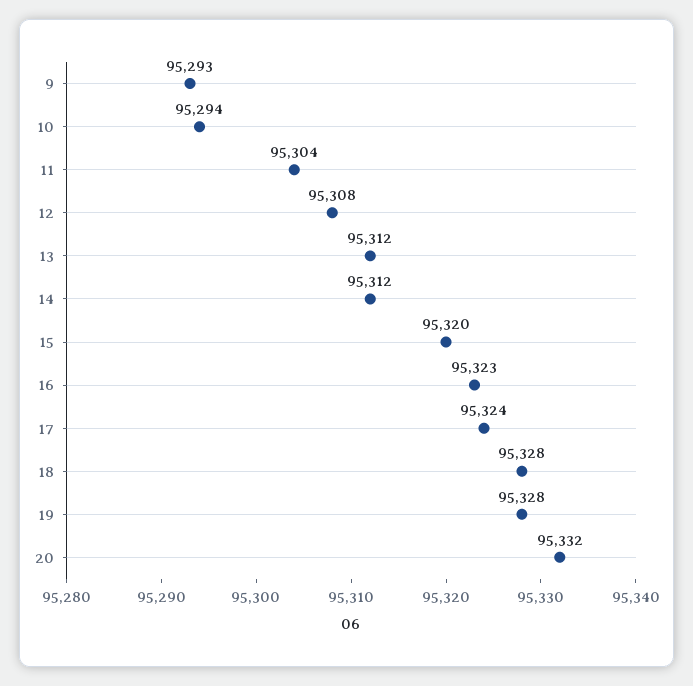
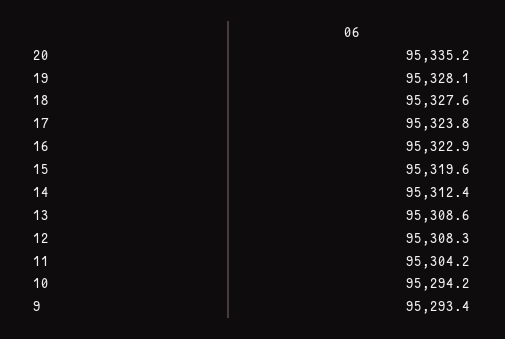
  {
    "9": 95293.4,
    "10": 95294.2,
    "11": 95304.2,
    "12": 95308.3,
-   "13": 95312,
+   "13": 95308.6,
    "14": 95312.4,
    "15": 95319.6,
    "16": 95322.9,
    "17": 95323.8,
    "18": 95327.6,
    "19": 95328.1,
-   "20": 95332
+   "20": 95335.2
  }

